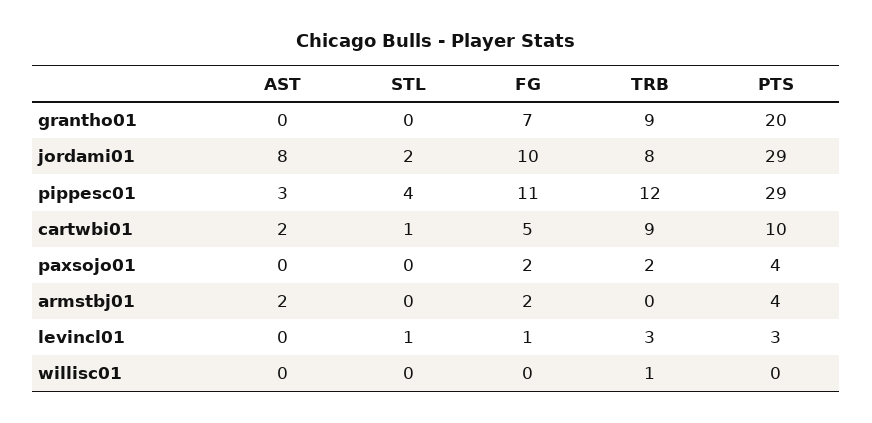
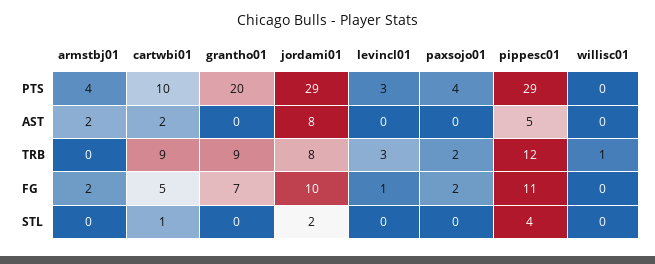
  {
    "AST": {
      "grantho01": 0,
      "jordami01": 8,
-     "pippesc01": 3,
+     "pippesc01": 5,
      "cartwbi01": 2,
      "paxsojo01": 0,
      "armstbj01": 2,
      "levincl01": 0,
      "willisc01": 0
    },
    "STL": {
      "grantho01": 0,
      "jordami01": 2,
      "pippesc01": 4,
      "cartwbi01": 1,
      "paxsojo01": 0,
      "armstbj01": 0,
-     "levincl01": 1,
+     "levincl01": 0,
      "willisc01": 0
    },
    "FG": {
      "grantho01": 7,
      "jordami01": 10,
      "pippesc01": 11,
      "cartwbi01": 5,
      "paxsojo01": 2,
      "armstbj01": 2,
      "levincl01": 1,
      "willisc01": 0
    },
    "TRB": {
      "grantho01": 9,
      "jordami01": 8,
      "pippesc01": 12,
      "cartwbi01": 9,
      "paxsojo01": 2,
      "armstbj01": 0,
      "levincl01": 3,
      "willisc01": 1
    },
    "PTS": {
      "grantho01": 20,
      "jordami01": 29,
      "pippesc01": 29,
      "cartwbi01": 10,
      "paxsojo01": 4,
      "armstbj01": 4,
      "levincl01": 3,
      "willisc01": 0
    }
  }

